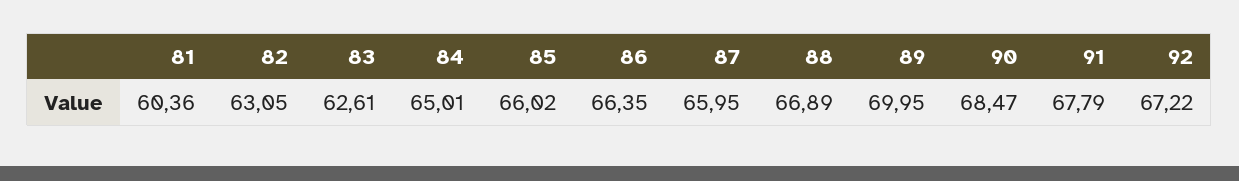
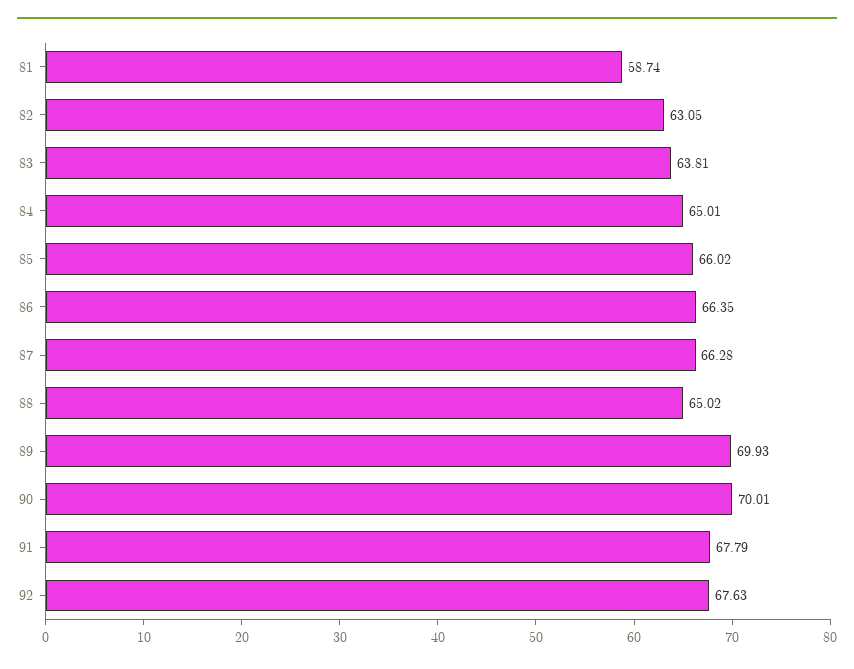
  {
-   "81": 60.36,
+   "81": 58.74,
    "82": 63.05,
-   "83": 62.61,
+   "83": 63.81,
    "84": 65.01,
    "85": 66.02,
    "86": 66.35,
-   "87": 65.95,
+   "87": 66.28,
-   "88": 66.89,
+   "88": 65.02,
-   "89": 69.95,
+   "89": 69.93,
-   "90": 68.47,
+   "90": 70.01,
    "91": 67.79,
-   "92": 67.22
+   "92": 67.63
  }

